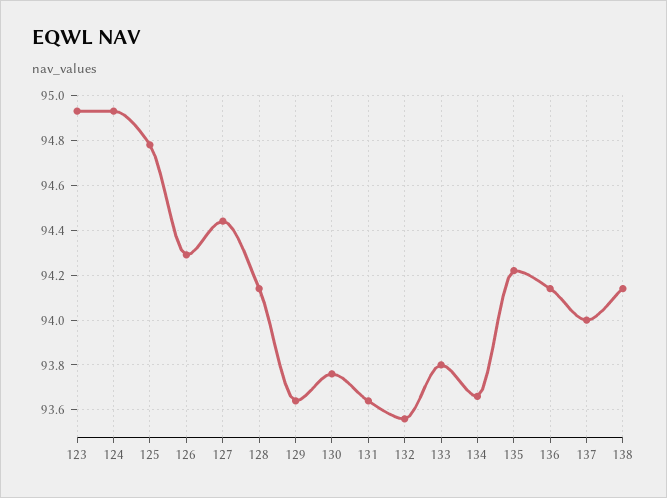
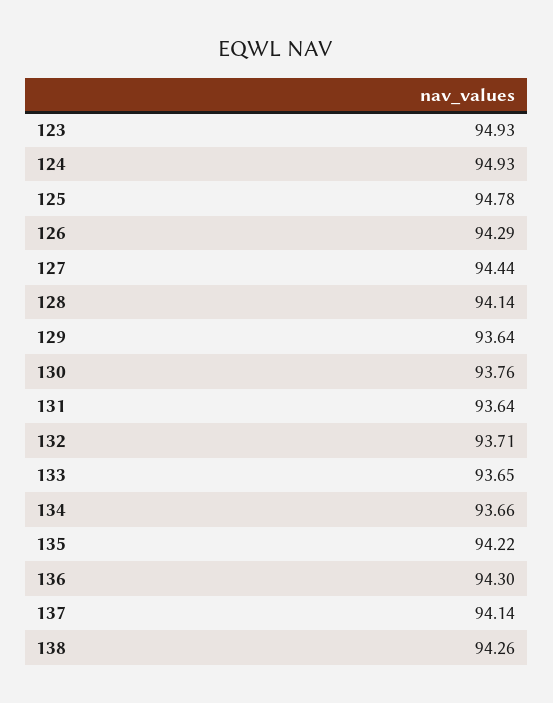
  {
    "123": 94.93,
    "124": 94.93,
    "125": 94.78,
    "126": 94.29,
    "127": 94.44,
    "128": 94.14,
    "129": 93.64,
    "130": 93.76,
    "131": 93.64,
-   "132": 93.55,
+   "132": 93.71,
-   "133": 93.8,
+   "133": 93.65,
    "134": 93.66,
    "135": 94.22,
-   "136": 94.15,
+   "136": 94.3,
-   "137": 94,
+   "137": 94.14,
-   "138": 94.15
+   "138": 94.26
  }

